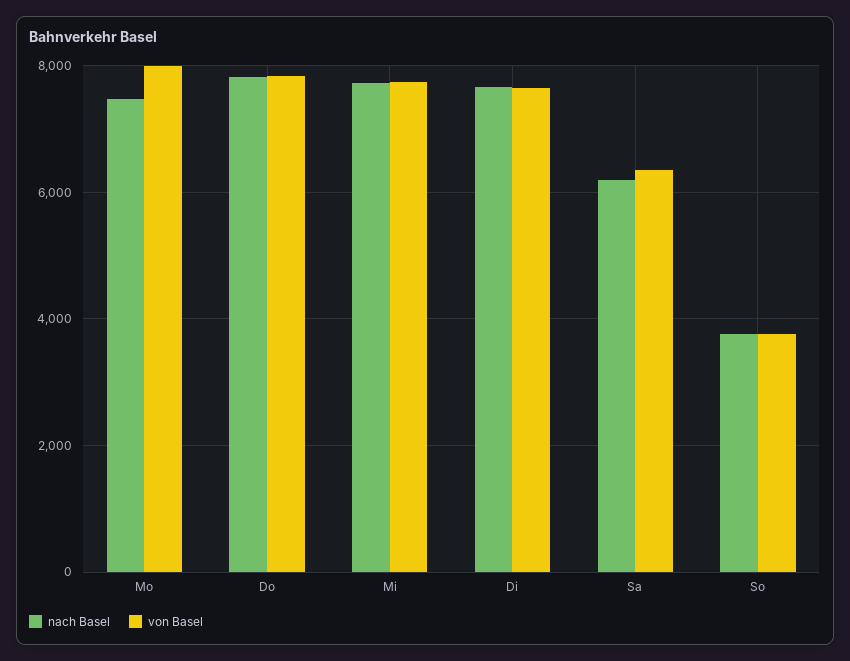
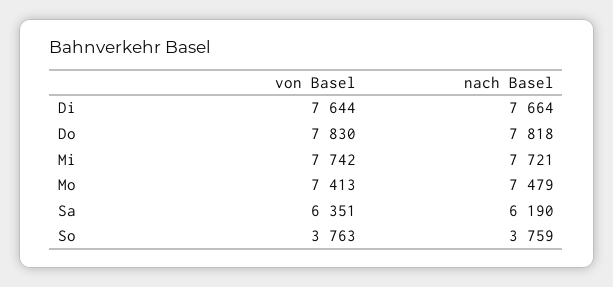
  {
    "nach Basel": {
      "Mo": 7479,
      "Do": 7818,
      "Mi": 7721,
      "Di": 7664,
      "Sa": 6190,
      "So": 3759
    },
    "von Basel": {
-     "Mo": 8000,
+     "Mo": 7413,
      "Do": 7830,
      "Mi": 7742,
      "Di": 7644,
      "Sa": 6351,
      "So": 3763
    }
  }

